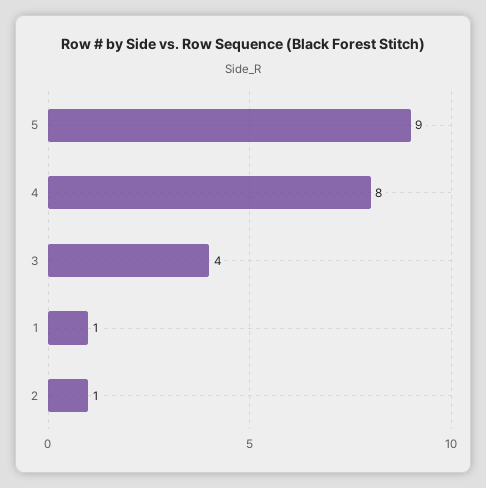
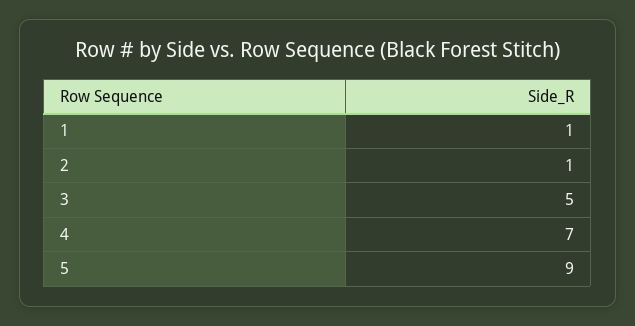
  {
    "5": 9,
-   "4": 8,
+   "4": 7,
-   "3": 4,
+   "3": 5,
    "1": 1,
    "2": 1
  }

